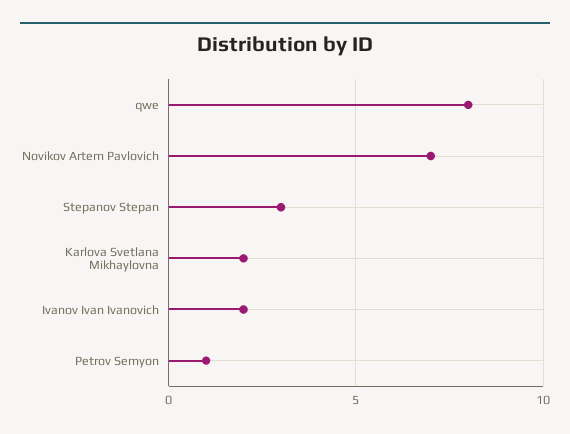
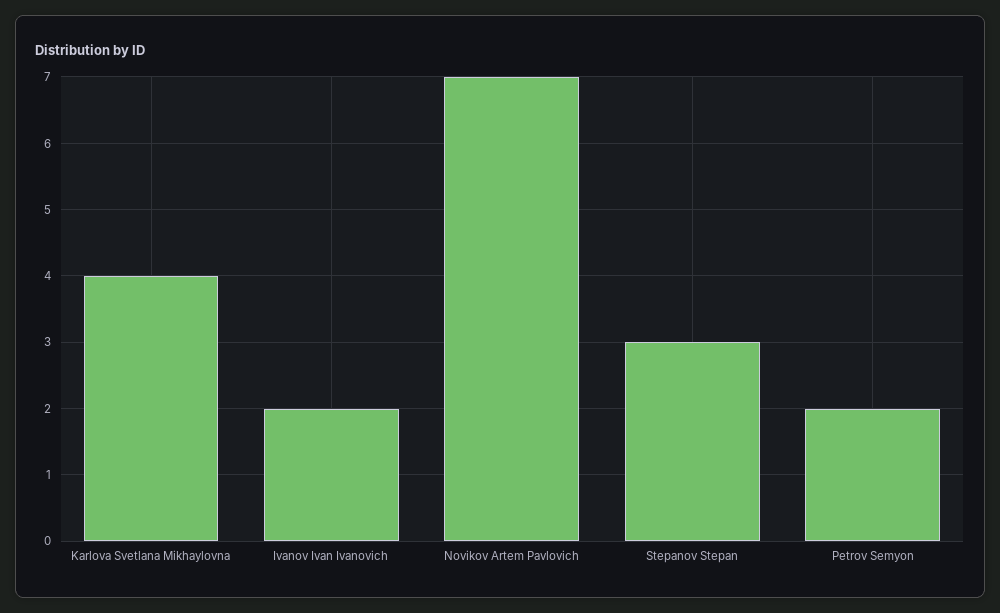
  {
-   "qwe": 8,
    "Novikov Artem Pavlovich": 7,
    "Stepanov Stepan": 3,
-   "Karlova Svetlana Mikhaylovna": 2,
+   "Karlova Svetlana Mikhaylovna": 4,
    "Ivanov Ivan Ivanovich": 2,
-   "Petrov Semyon": 1
+   "Petrov Semyon": 2
  }

